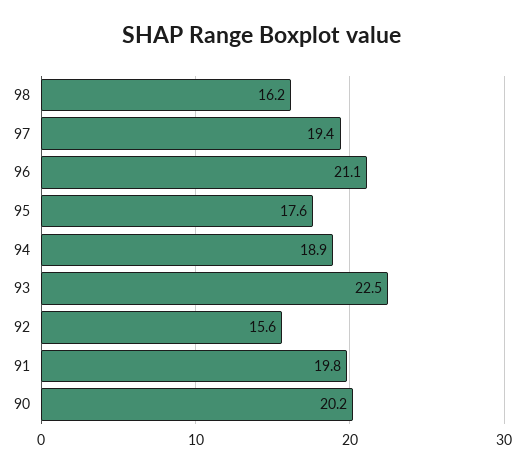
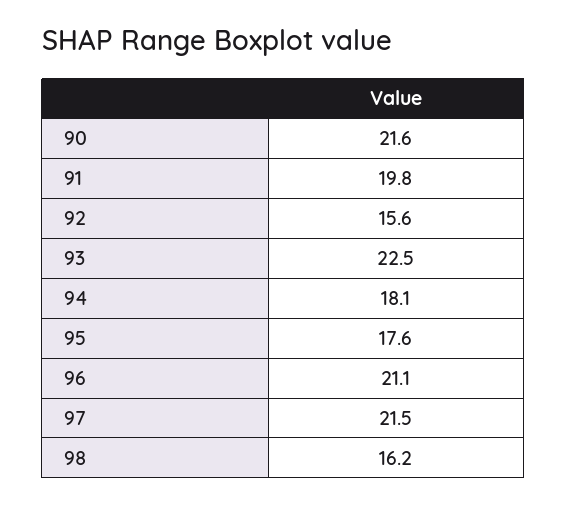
  {
    "98": 16.2,
-   "97": 19.4,
+   "97": 21.5,
    "96": 21.1,
    "95": 17.6,
-   "94": 18.9,
+   "94": 18.1,
    "93": 22.5,
    "92": 15.6,
    "91": 19.8,
-   "90": 20.2
+   "90": 21.6
  }

